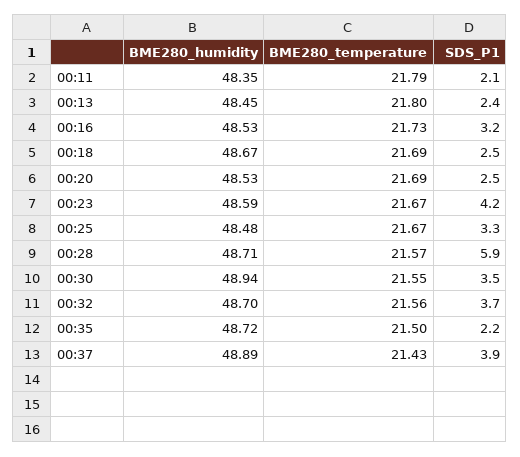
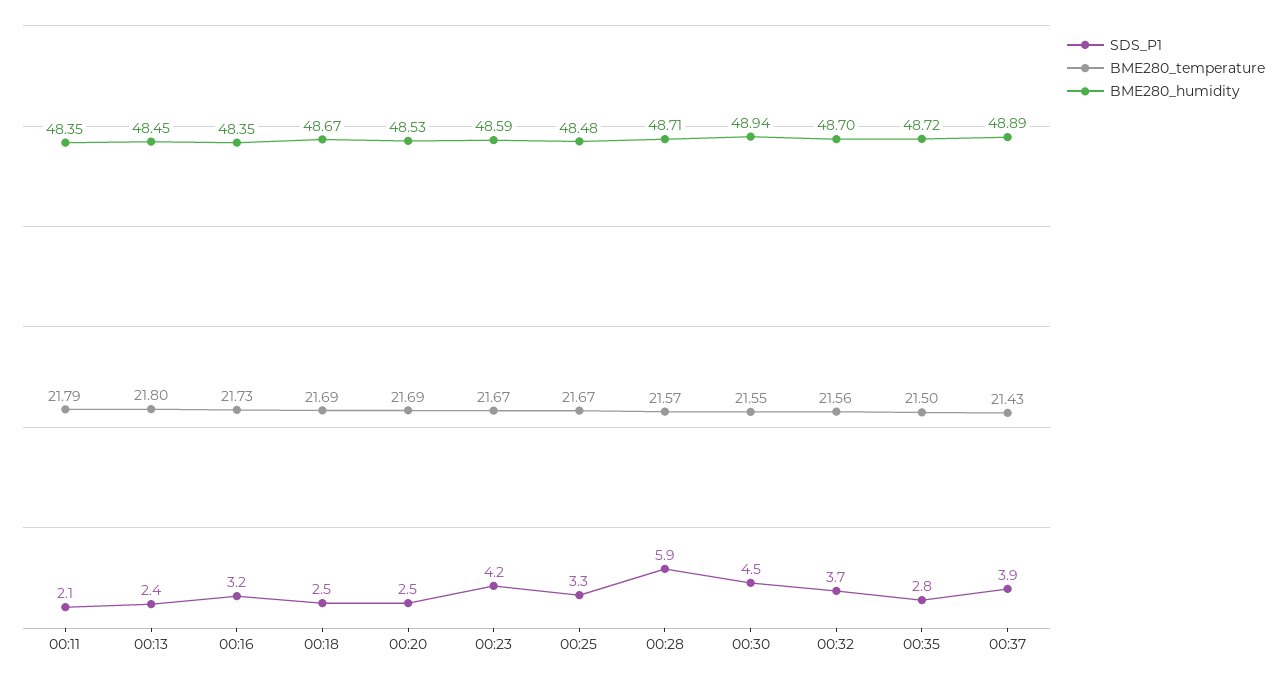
  {
    "BME280_humidity": {
      "00:11": 48.35,
      "00:13": 48.45,
-     "00:16": 48.53,
+     "00:16": 48.35,
      "00:18": 48.67,
      "00:20": 48.53,
      "00:23": 48.59,
      "00:25": 48.48,
      "00:28": 48.71,
      "00:30": 48.94,
      "00:32": 48.7,
      "00:35": 48.72,
      "00:37": 48.89
    },
    "BME280_temperature": {
      "00:11": 21.79,
      "00:13": 21.8,
      "00:16": 21.73,
      "00:18": 21.69,
      "00:20": 21.69,
      "00:23": 21.67,
      "00:25": 21.67,
      "00:28": 21.57,
      "00:30": 21.55,
      "00:32": 21.56,
      "00:35": 21.5,
      "00:37": 21.43
    },
    "SDS_P1": {
      "00:11": 2.1,
      "00:13": 2.4,
      "00:16": 3.2,
      "00:18": 2.5,
      "00:20": 2.5,
      "00:23": 4.2,
      "00:25": 3.3,
      "00:28": 5.9,
-     "00:30": 3.5,
+     "00:30": 4.5,
      "00:32": 3.7,
-     "00:35": 2.2,
+     "00:35": 2.8,
      "00:37": 3.9
    }
  }

